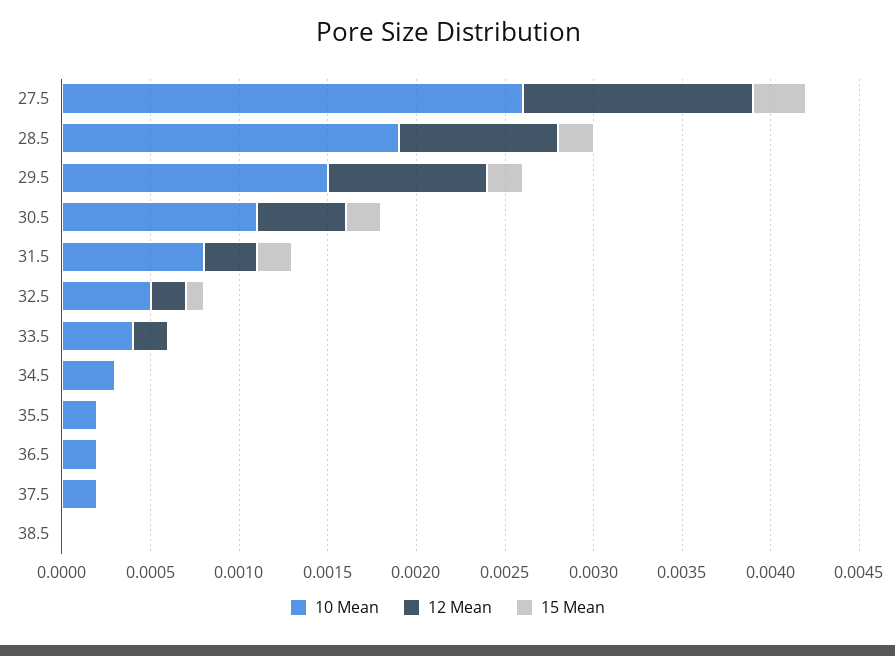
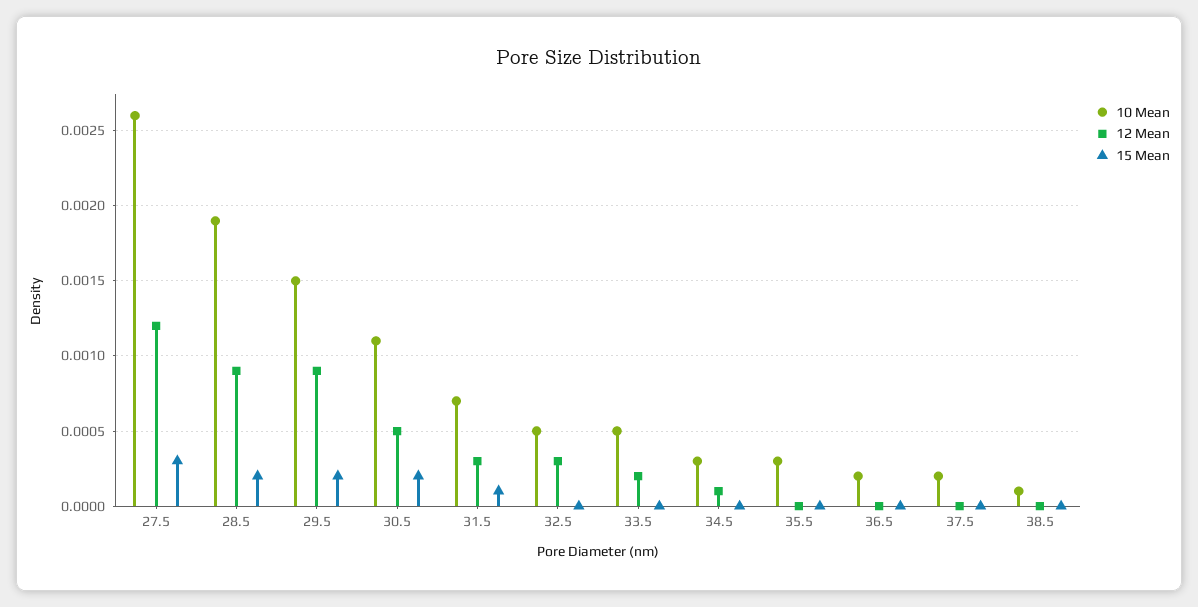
  {
    "10 Mean": {
      "27.5": 0.0026,
      "28.5": 0.0019,
      "29.5": 0.0015,
      "30.5": 0.0011,
-     "31.5": 0.0008,
+     "31.5": 0.0007,
      "32.5": 0.0005,
-     "33.5": 0.0004,
+     "33.5": 0.0005,
      "34.5": 0.0003,
-     "35.5": 0.0002,
+     "35.5": 0.0003,
      "36.5": 0.0002,
      "37.5": 0.0002,
-     "38.5": 0
+     "38.5": 0.0001
    },
    "12 Mean": {
-     "27.5": 0.0013,
+     "27.5": 0.0012,
      "28.5": 0.0009,
      "29.5": 0.0009,
      "30.5": 0.0005,
      "31.5": 0.0003,
-     "32.5": 0.0002,
+     "32.5": 0.0003,
      "33.5": 0.0002,
-     "34.5": 0,
+     "34.5": 0.0001,
      "35.5": 0,
      "36.5": 0,
      "37.5": 0,
      "38.5": 0
    },
    "15 Mean": {
      "27.5": 0.0003,
      "28.5": 0.0002,
      "29.5": 0.0002,
      "30.5": 0.0002,
-     "31.5": 0.0002,
+     "31.5": 0.0001,
-     "32.5": 0.0001,
+     "32.5": 0,
      "33.5": 0,
      "34.5": 0,
      "35.5": 0,
      "36.5": 0,
      "37.5": 0,
      "38.5": 0
    }
  }

